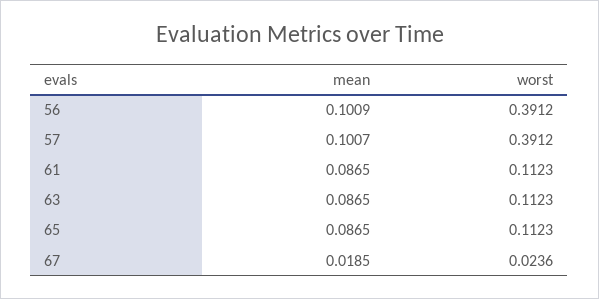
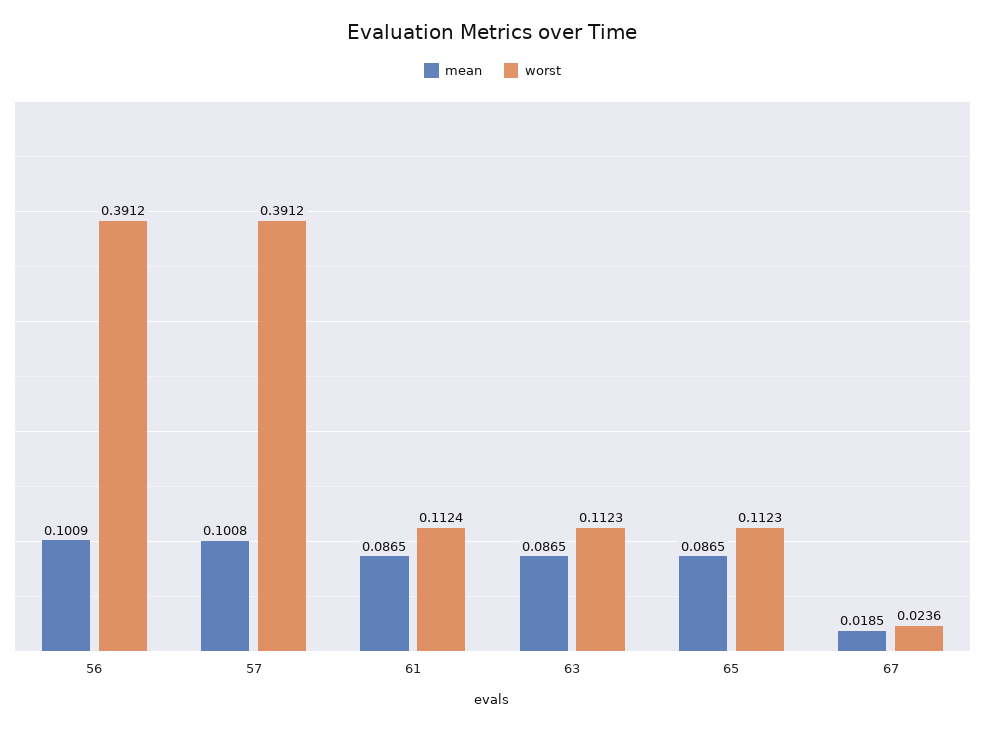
  {
    "mean": {
      "56": 0.1009,
-     "57": 0.1007,
+     "57": 0.1008,
      "61": 0.0865,
      "63": 0.0865,
      "65": 0.0865,
      "67": 0.0185
    },
    "worst": {
      "56": 0.3912,
      "57": 0.3912,
-     "61": 0.1123,
+     "61": 0.1124,
      "63": 0.1123,
      "65": 0.1123,
      "67": 0.0236
    }
  }

